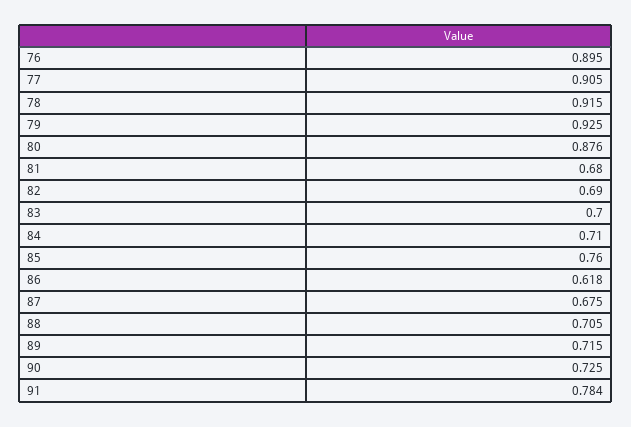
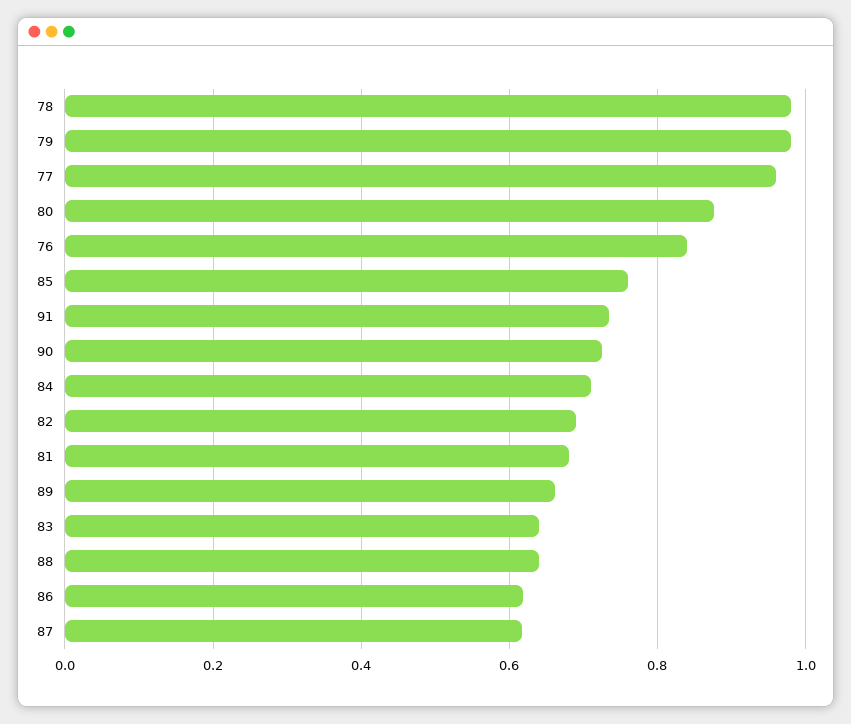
  {
-   "76": 0.895,
+   "76": 0.84,
-   "77": 0.905,
+   "77": 0.96,
-   "78": 0.915,
+   "78": 0.98,
-   "79": 0.925,
+   "79": 0.98,
    "80": 0.876,
    "81": 0.68,
    "82": 0.69,
-   "83": 0.7,
+   "83": 0.64,
    "84": 0.71,
    "85": 0.76,
    "86": 0.618,
-   "87": 0.675,
+   "87": 0.62,
-   "88": 0.705,
+   "88": 0.64,
-   "89": 0.715,
+   "89": 0.66,
    "90": 0.725,
-   "91": 0.784
+   "91": 0.74
  }

